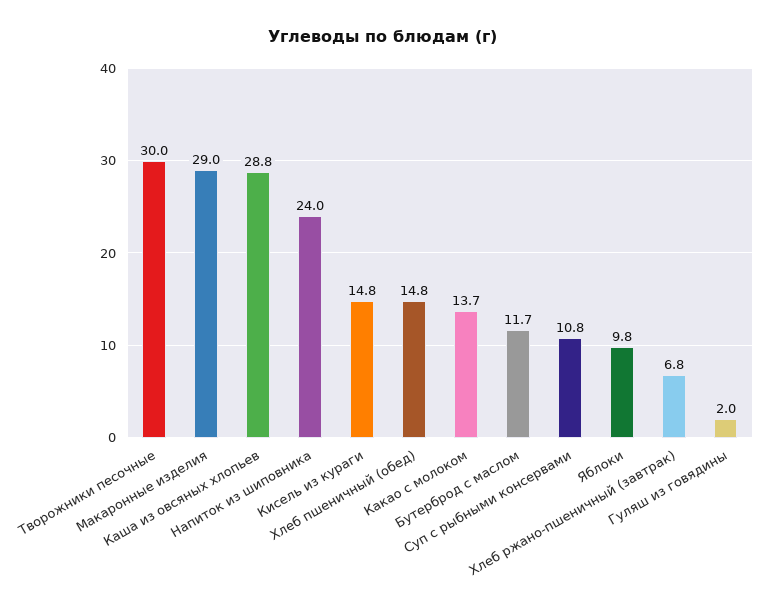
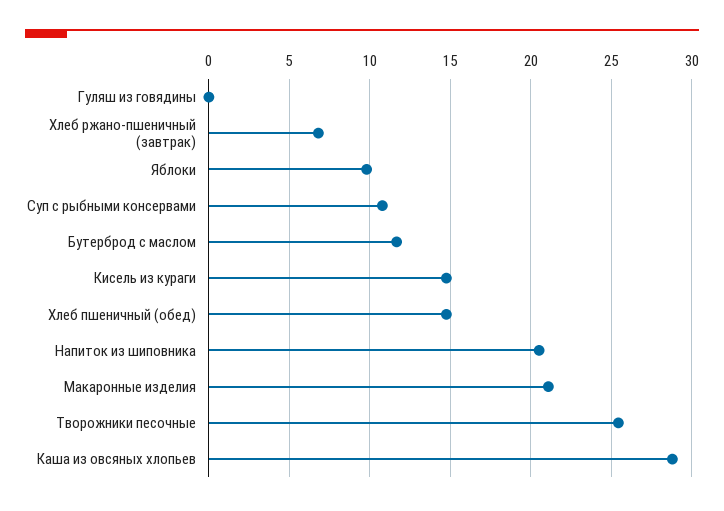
  {
-   "Творожники песочные": 30,
+   "Творожники песочные": 25.5,
-   "Макаронные изделия": 29,
+   "Макаронные изделия": 21,
    "Каша из овсяных хлопьев": 28.8,
-   "Напиток из шиповника": 24,
+   "Напиток из шиповника": 20.5,
    "Кисель из кураги": 14.8,
    "Хлеб пшеничный (обед)": 14.8,
-   "Какао с молоком": 13.7,
    "Бутерброд с маслом": 11.7,
    "Суп с рыбными консервами": 10.8,
    "Яблоки": 9.8,
    "Хлеб ржано-пшеничный (завтрак)": 6.8,
-   "Гуляш из говядины": 2
+   "Гуляш из говядины": 0
  }

